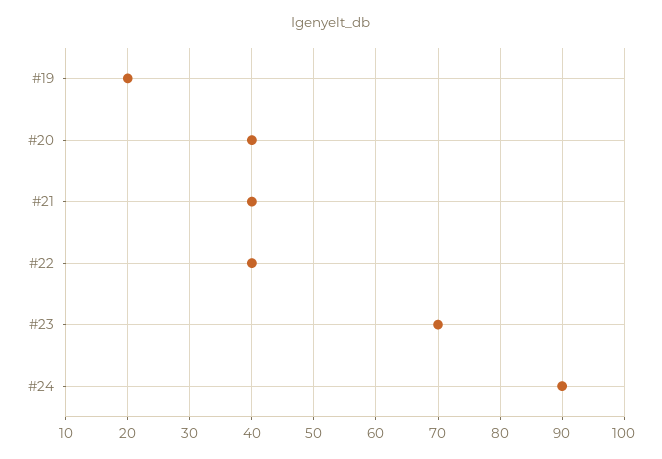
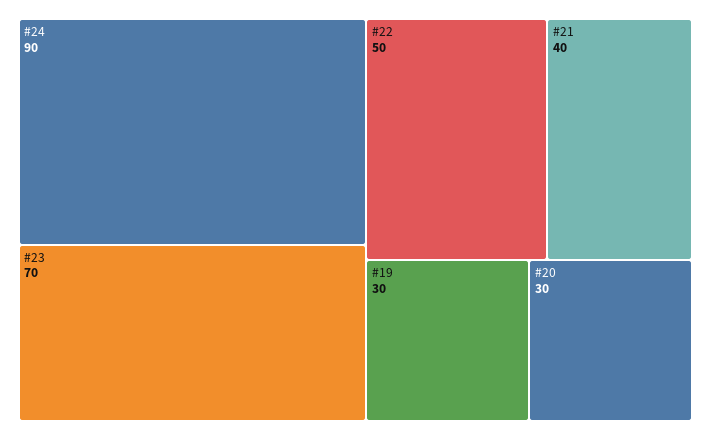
  {
-   "#19": 20,
+   "#19": 30,
-   "#20": 40,
+   "#20": 30,
    "#21": 40,
-   "#22": 40,
+   "#22": 50,
    "#23": 70,
    "#24": 90
  }

